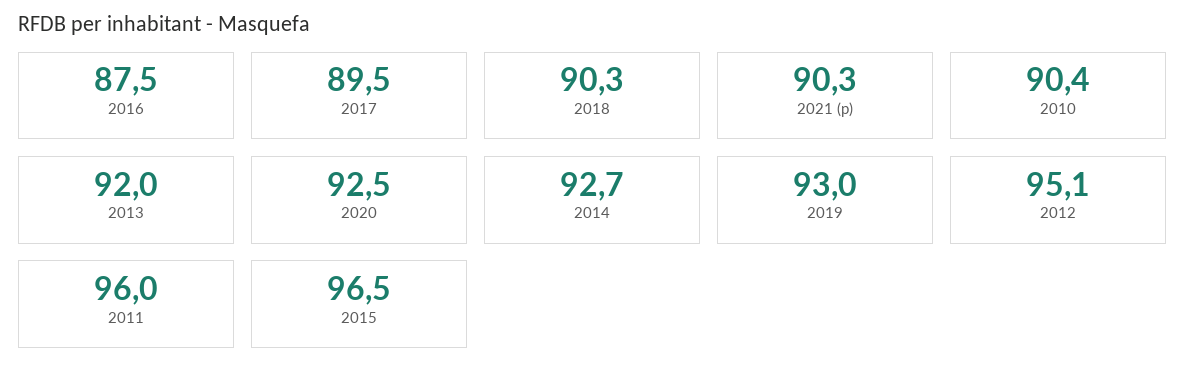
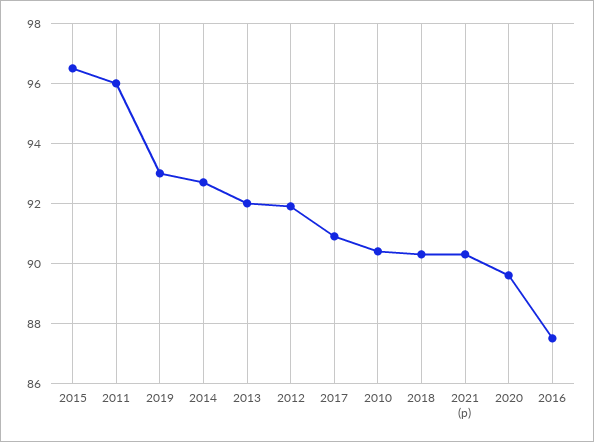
  {
    "2016": 87.5,
-   "2017": 89.5,
+   "2017": 91,
    "2018": 90.3,
    "2021 (p)": 90.3,
    "2010": 90.4,
    "2013": 92,
-   "2020": 92.5,
+   "2020": 89.5,
    "2014": 92.7,
    "2019": 93,
-   "2012": 95.1,
+   "2012": 92,
    "2011": 96,
    "2015": 96.5
  }

